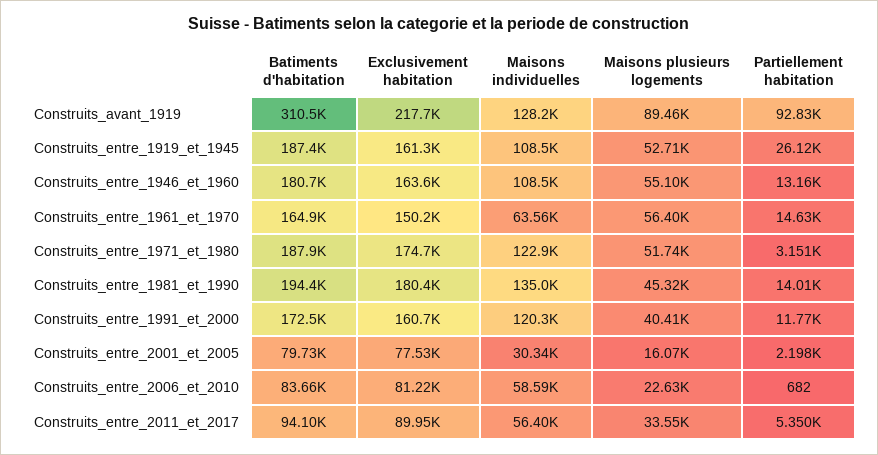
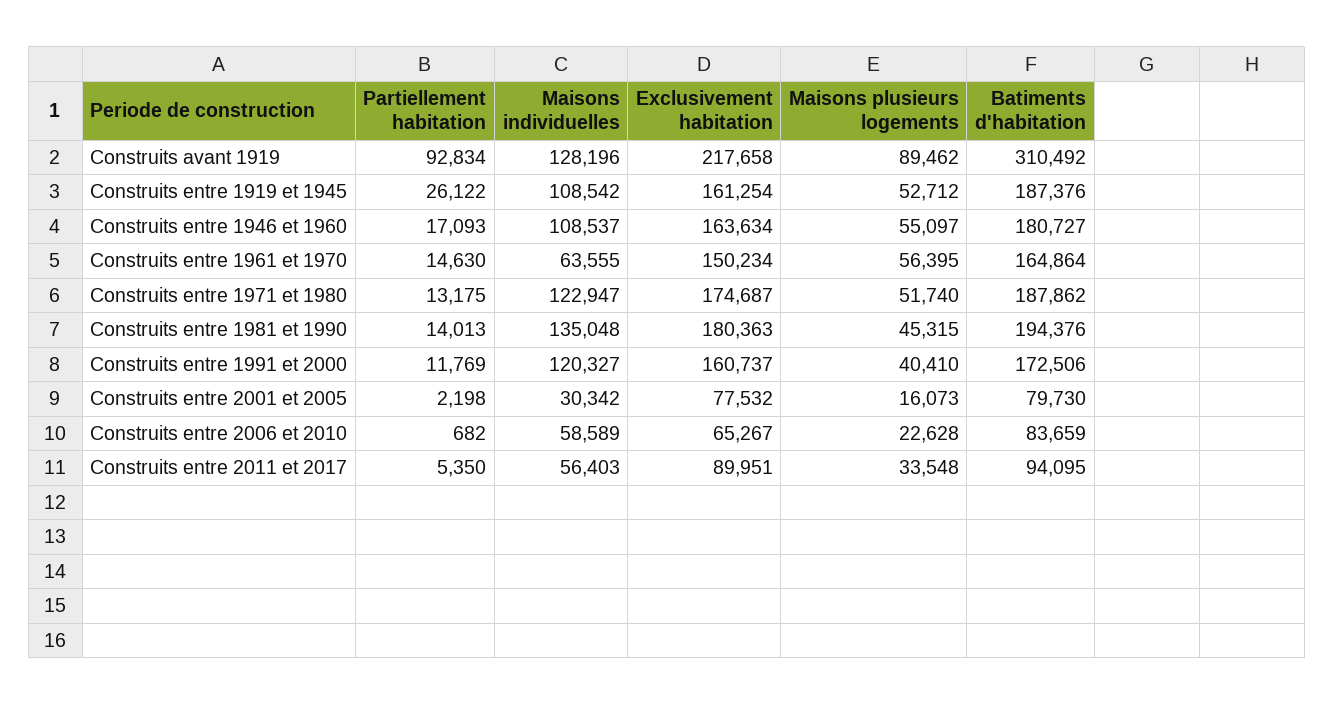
  {
    "Batiments d'habitation": {
      "Construits_avant_1919": 310492,
      "Construits_entre_1919_et_1945": 187376,
      "Construits_entre_1946_et_1960": 180727,
      "Construits_entre_1961_et_1970": 164864,
      "Construits_entre_1971_et_1980": 187862,
      "Construits_entre_1981_et_1990": 194376,
      "Construits_entre_1991_et_2000": 172506,
      "Construits_entre_2001_et_2005": 79730,
      "Construits_entre_2006_et_2010": 83659,
      "Construits_entre_2011_et_2017": 94095
    },
    "Exclusivement habitation": {
      "Construits_avant_1919": 217658,
      "Construits_entre_1919_et_1945": 161254,
      "Construits_entre_1946_et_1960": 163634,
      "Construits_entre_1961_et_1970": 150234,
      "Construits_entre_1971_et_1980": 174687,
      "Construits_entre_1981_et_1990": 180363,
      "Construits_entre_1991_et_2000": 160737,
      "Construits_entre_2001_et_2005": 77532,
-     "Construits_entre_2006_et_2010": 81220,
+     "Construits_entre_2006_et_2010": 65267,
      "Construits_entre_2011_et_2017": 89951
    },
    "Maisons individuelles": {
      "Construits_avant_1919": 128196,
      "Construits_entre_1919_et_1945": 108542,
      "Construits_entre_1946_et_1960": 108537,
      "Construits_entre_1961_et_1970": 63555,
      "Construits_entre_1971_et_1980": 122947,
      "Construits_entre_1981_et_1990": 135048,
      "Construits_entre_1991_et_2000": 120327,
      "Construits_entre_2001_et_2005": 30342,
      "Construits_entre_2006_et_2010": 58589,
      "Construits_entre_2011_et_2017": 56403
    },
    "Maisons plusieurs logements": {
      "Construits_avant_1919": 89462,
      "Construits_entre_1919_et_1945": 52712,
      "Construits_entre_1946_et_1960": 55097,
      "Construits_entre_1961_et_1970": 56395,
      "Construits_entre_1971_et_1980": 51740,
      "Construits_entre_1981_et_1990": 45315,
      "Construits_entre_1991_et_2000": 40410,
      "Construits_entre_2001_et_2005": 16073,
      "Construits_entre_2006_et_2010": 22628,
      "Construits_entre_2011_et_2017": 33548
    },
    "Partiellement habitation": {
      "Construits_avant_1919": 92834,
      "Construits_entre_1919_et_1945": 26122,
-     "Construits_entre_1946_et_1960": 13160,
+     "Construits_entre_1946_et_1960": 17093,
      "Construits_entre_1961_et_1970": 14630,
-     "Construits_entre_1971_et_1980": 3151,
+     "Construits_entre_1971_et_1980": 13175,
      "Construits_entre_1981_et_1990": 14013,
      "Construits_entre_1991_et_2000": 11769,
      "Construits_entre_2001_et_2005": 2198,
      "Construits_entre_2006_et_2010": 682,
      "Construits_entre_2011_et_2017": 5350
    }
  }

